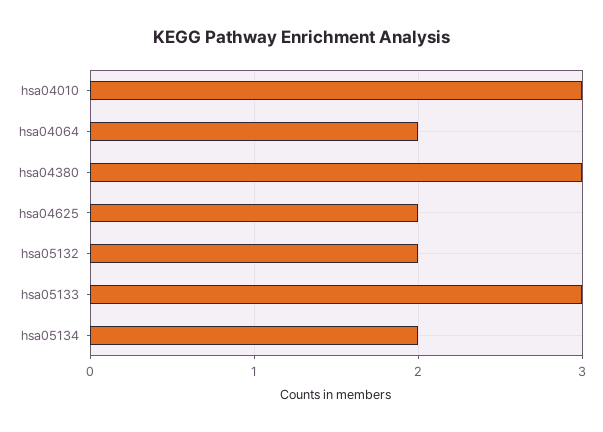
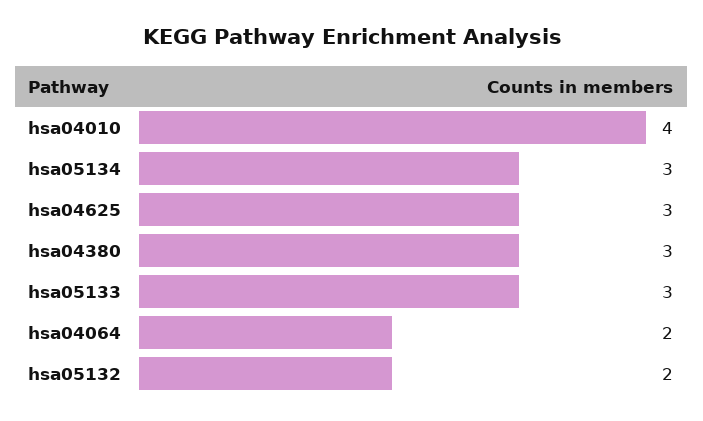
  {
-   "hsa04010": 3,
+   "hsa04010": 4,
    "hsa04064": 2,
    "hsa04380": 3,
-   "hsa04625": 2,
+   "hsa04625": 3,
    "hsa05132": 2,
    "hsa05133": 3,
-   "hsa05134": 2
+   "hsa05134": 3
  }

